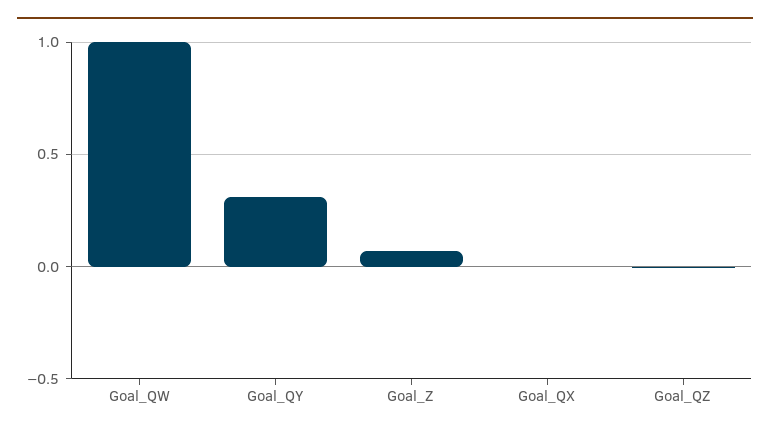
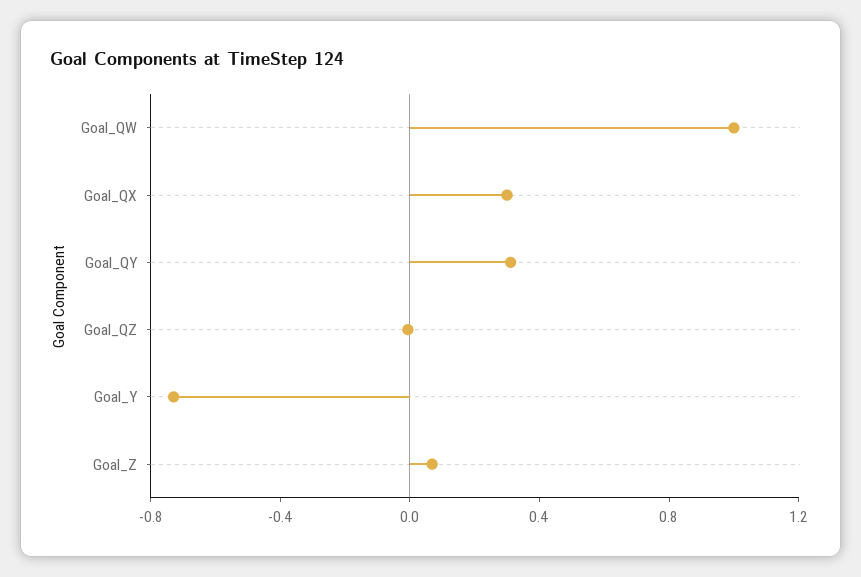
  {
    "Goal_QW": 1,
    "Goal_QY": 0.3,
    "Goal_Z": 0.05,
-   "Goal_QX": 0,
+   "Goal_QX": 0.3,
-   "Goal_QZ": 0
+   "Goal_QZ": 0,
+   "Goal_Y": -0.7
  }

